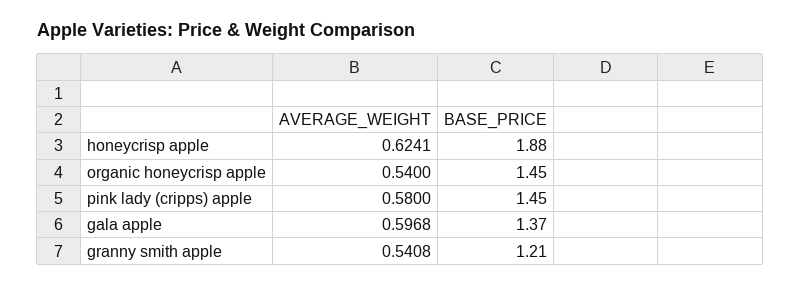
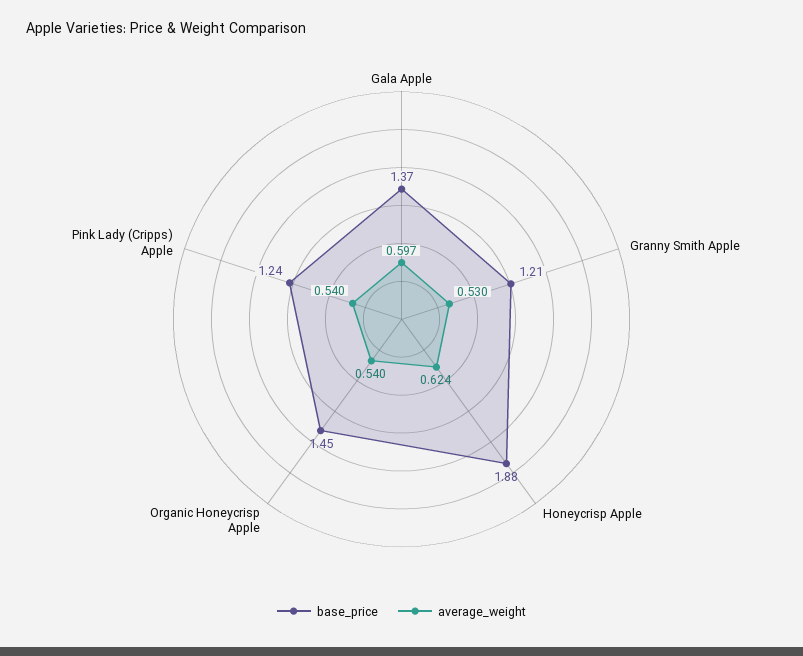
  {
    "AVERAGE_WEIGHT": {
      "honeycrisp apple": 0.6241,
      "organic honeycrisp apple": 0.54,
-     "pink lady (cripps) apple": 0.58,
+     "pink lady (cripps) apple": 0.54,
      "gala apple": 0.5968,
-     "granny smith apple": 0.5408
+     "granny smith apple": 0.53
    },
    "BASE_PRICE": {
      "honeycrisp apple": 1.88,
      "organic honeycrisp apple": 1.45,
-     "pink lady (cripps) apple": 1.45,
+     "pink lady (cripps) apple": 1.24,
      "gala apple": 1.37,
      "granny smith apple": 1.21
    }
  }

